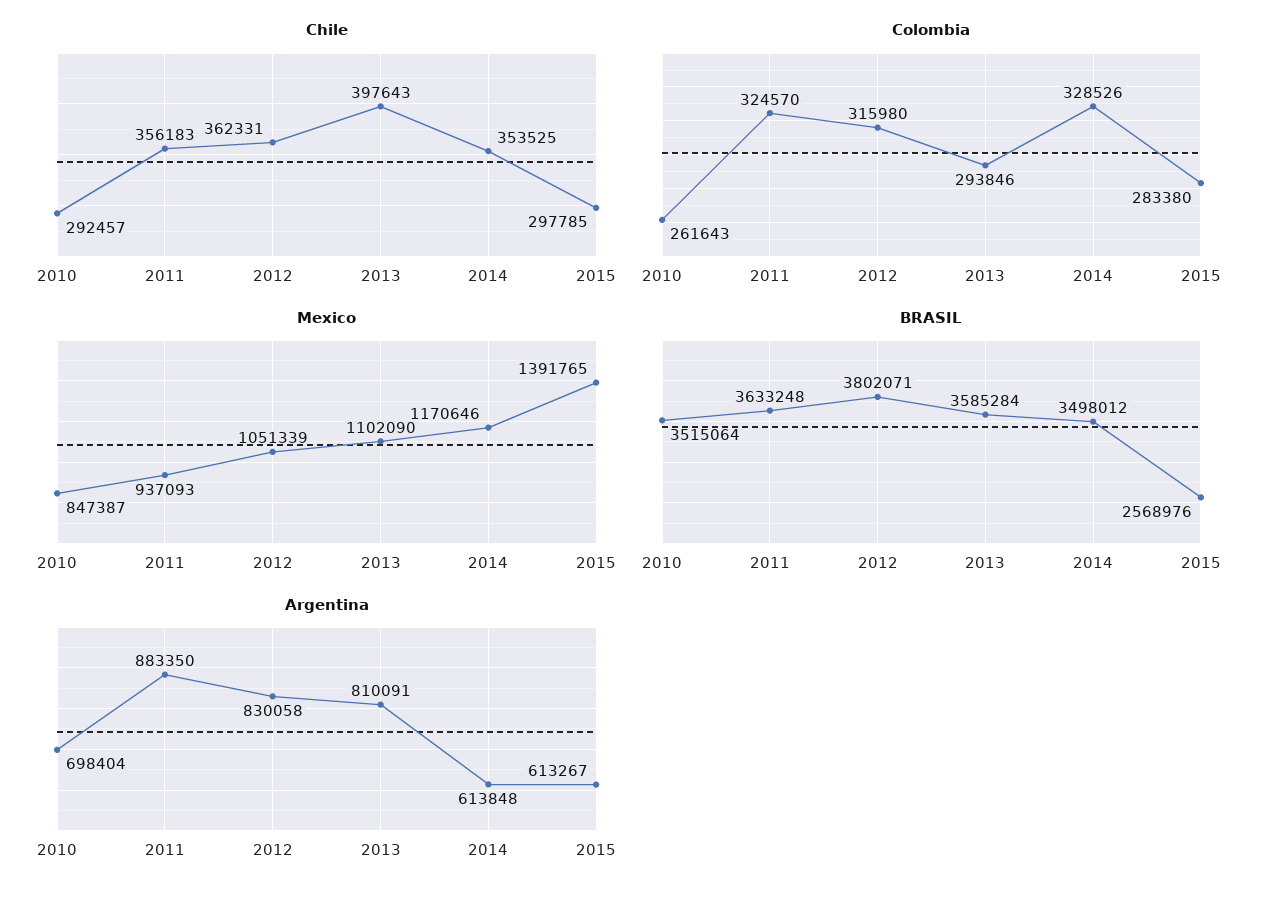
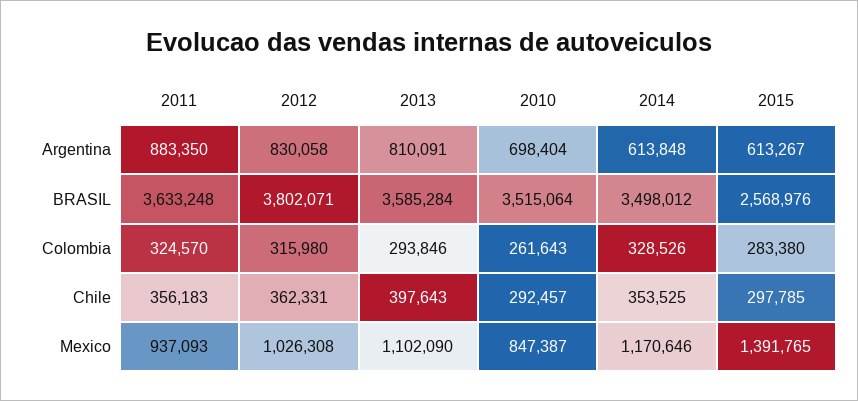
  {
    "Chile": {
      "2010": 292457,
      "2011": 356183,
      "2012": 362331,
      "2013": 397643,
      "2014": 353525,
      "2015": 297785
    },
    "Colombia": {
      "2010": 261643,
      "2011": 324570,
      "2012": 315980,
      "2013": 293846,
      "2014": 328526,
      "2015": 283380
    },
    "Mexico": {
      "2010": 847387,
      "2011": 937093,
-     "2012": 1051339,
+     "2012": 1026308,
      "2013": 1102090,
      "2014": 1170646,
      "2015": 1391765
    },
    "BRASIL": {
      "2010": 3515064,
      "2011": 3633248,
      "2012": 3802071,
      "2013": 3585284,
      "2014": 3498012,
      "2015": 2568976
    },
    "Argentina": {
      "2010": 698404,
      "2011": 883350,
      "2012": 830058,
      "2013": 810091,
      "2014": 613848,
      "2015": 613267
    }
  }

